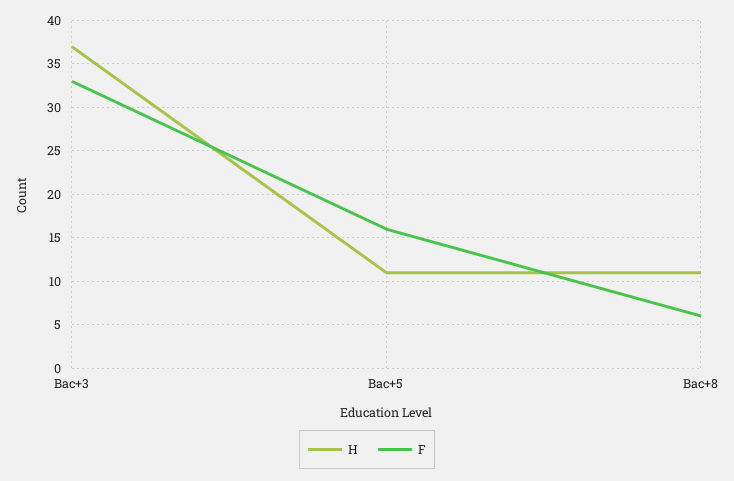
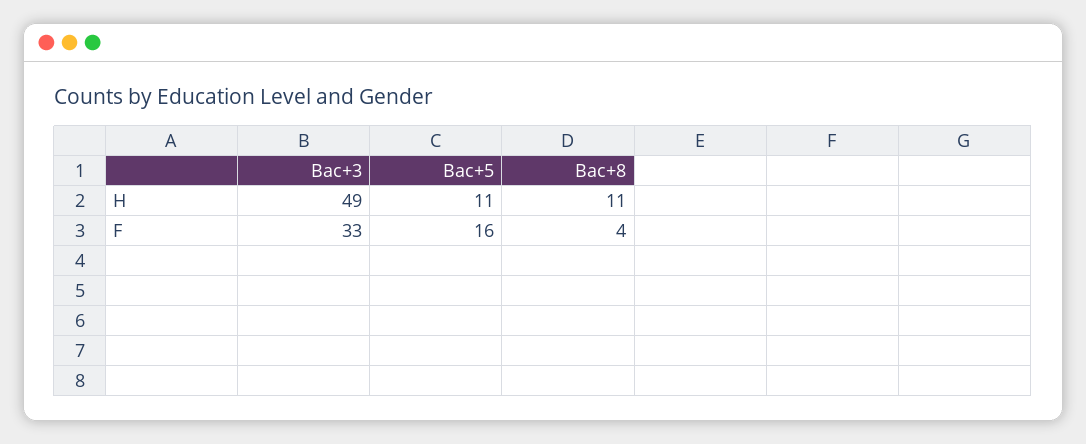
  {
    "H": {
-     "Bac+3": 37,
+     "Bac+3": 49,
      "Bac+5": 11,
      "Bac+8": 11
    },
    "F": {
      "Bac+3": 33,
      "Bac+5": 16,
-     "Bac+8": 6
+     "Bac+8": 4
    }
  }

